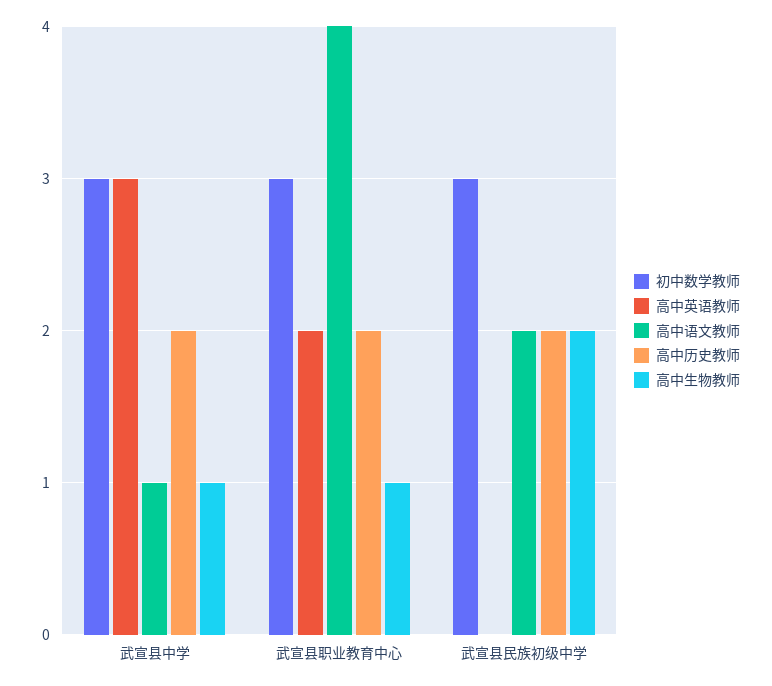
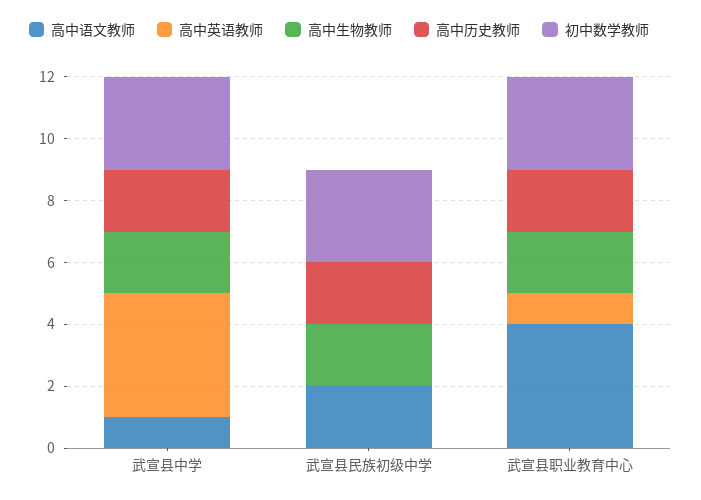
  {
    "初中数学教师": {
      "武宣县中学": 3,
      "武宣县职业教育中心": 3,
      "武宣县民族初级中学": 3
    },
    "高中英语教师": {
-     "武宣县中学": 3,
+     "武宣县中学": 4,
-     "武宣县职业教育中心": 2,
+     "武宣县职业教育中心": 1,
      "武宣县民族初级中学": 0
    },
    "高中语文教师": {
      "武宣县中学": 1,
      "武宣县职业教育中心": 4,
      "武宣县民族初级中学": 2
    },
    "高中历史教师": {
      "武宣县中学": 2,
      "武宣县职业教育中心": 2,
      "武宣县民族初级中学": 2
    },
    "高中生物教师": {
-     "武宣县中学": 1,
+     "武宣县中学": 2,
-     "武宣县职业教育中心": 1,
+     "武宣县职业教育中心": 2,
      "武宣县民族初级中学": 2
    }
  }

